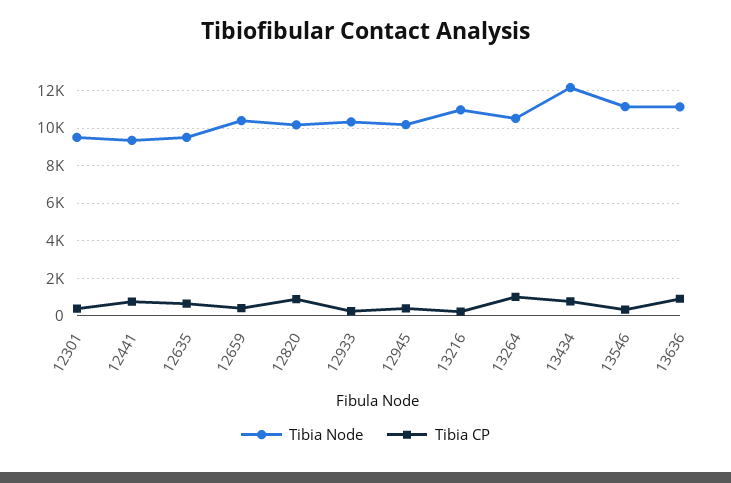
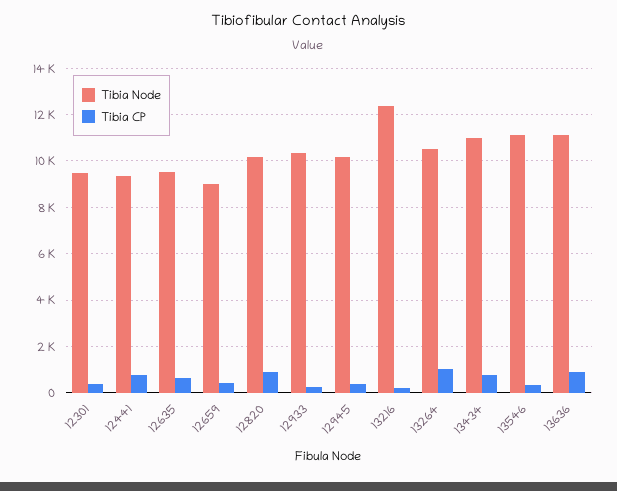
  {
    "Tibia Node": {
      "12301": 9500,
      "12441": 9500,
      "12635": 9500,
-     "12659": 10500,
+     "12659": 9000,
      "12820": 10000,
      "12933": 10500,
      "12945": 10000,
-     "13216": 11000,
+     "13216": 12500,
      "13264": 10500,
-     "13434": 12000,
+     "13434": 11000,
      "13546": 11000,
      "13636": 11000
    },
    "Tibia CP": {
      "12301": 500,
      "12441": 1000,
      "12635": 500,
      "12659": 500,
      "12820": 1000,
      "12933": 500,
      "12945": 500,
      "13216": 0,
      "13264": 1000,
      "13434": 1000,
      "13546": 500,
      "13636": 1000
    }
  }

